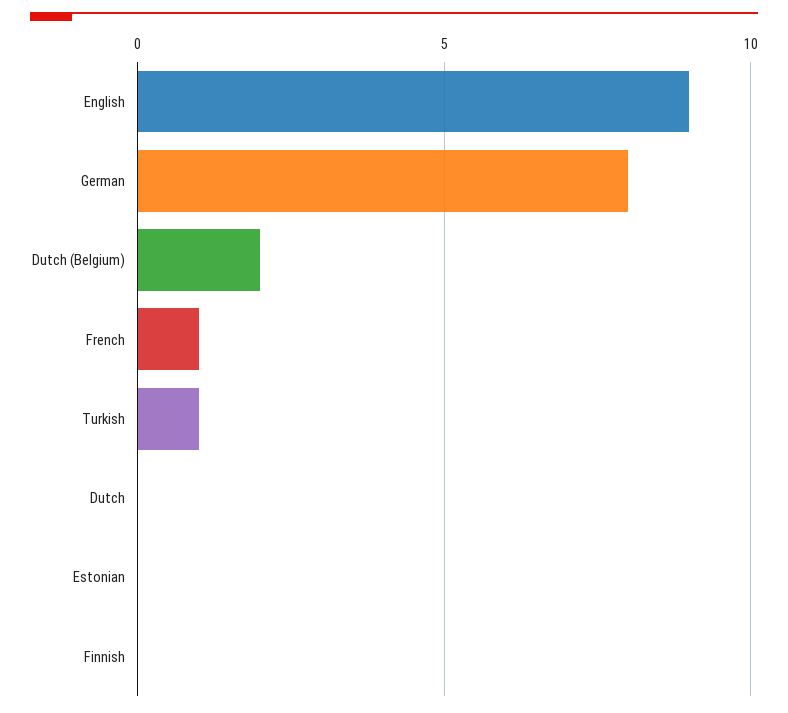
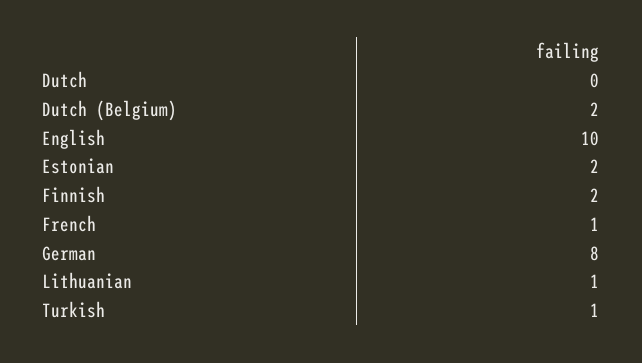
  {
-   "English": 9,
+   "English": 10,
    "German": 8,
    "Dutch (Belgium)": 2,
    "French": 1,
    "Turkish": 1,
    "Dutch": 0,
-   "Estonian": 0,
+   "Estonian": 2,
-   "Finnish": 0
+   "Finnish": 2,
+   "Lithuanian": 1
  }

